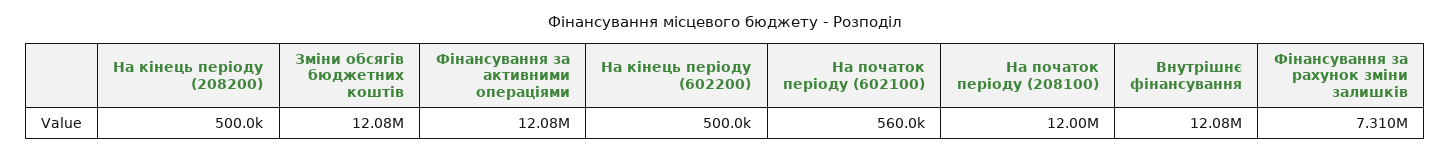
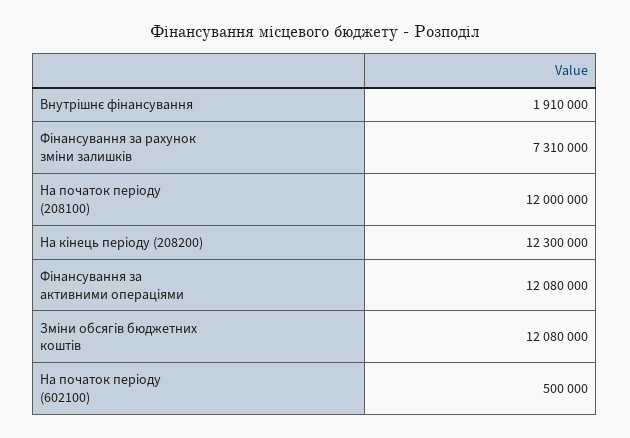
  {
-   "На кінець періоду (208200)": 500000,
+   "На кінець періоду (208200)": 12300000,
    "Зміни обсягів бюджетних коштів": 12080000,
    "Фінансування за активними операціями": 12080000,
-   "На кінець періоду (602200)": 500000,
-   "На початок періоду (602100)": 560000,
+   "На початок періоду (602100)": 500000,
    "На початок періоду (208100)": 12000000,
-   "Внутрішнє фінансування": 12080000,
+   "Внутрішнє фінансування": 1910000,
    "Фінансування за рахунок зміни залишків": 7310000
  }

